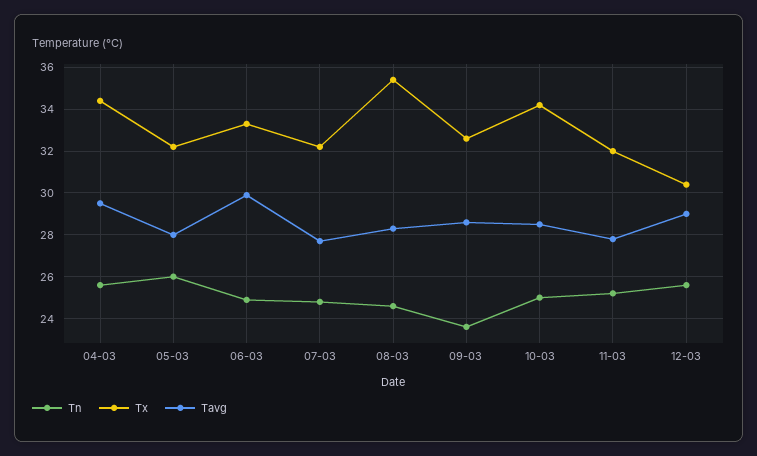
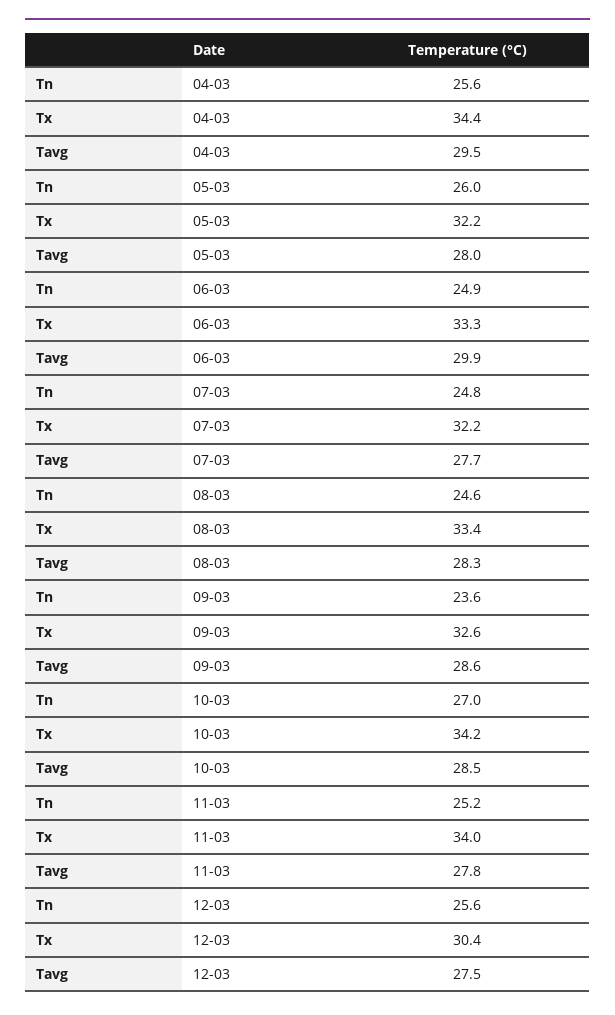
  {
    "Tn": {
      "04-03": 25.6,
      "05-03": 26,
      "06-03": 24.9,
      "07-03": 24.8,
      "08-03": 24.6,
      "09-03": 23.6,
-     "10-03": 25,
+     "10-03": 27,
      "11-03": 25.2,
      "12-03": 25.6
    },
    "Tx": {
      "04-03": 34.4,
      "05-03": 32.2,
      "06-03": 33.3,
      "07-03": 32.2,
-     "08-03": 35.5,
+     "08-03": 33.4,
      "09-03": 32.6,
      "10-03": 34.2,
-     "11-03": 32,
+     "11-03": 34,
      "12-03": 30.4
    },
    "Tavg": {
      "04-03": 29.5,
      "05-03": 28,
      "06-03": 29.9,
      "07-03": 27.7,
      "08-03": 28.3,
      "09-03": 28.6,
      "10-03": 28.5,
      "11-03": 27.8,
-     "12-03": 29
+     "12-03": 27.5
    }
  }

